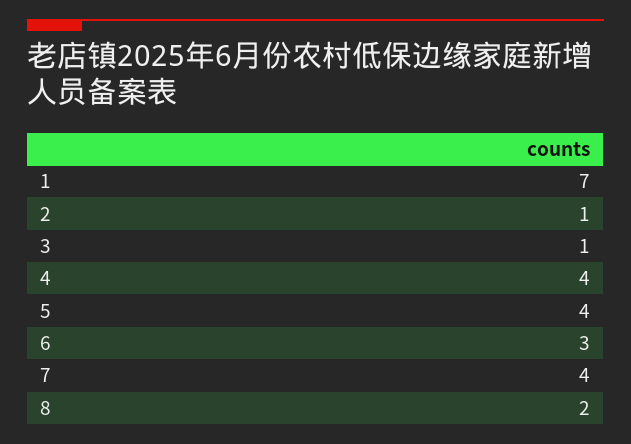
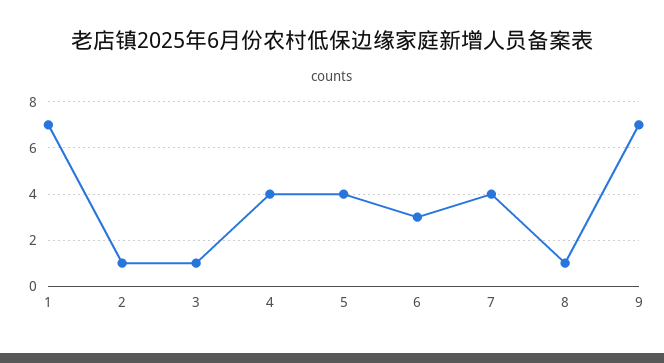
  {
    "1": 7,
    "2": 1,
    "3": 1,
    "4": 4,
    "5": 4,
    "6": 3,
    "7": 4,
-   "8": 2
+   "8": 1,
+   "9": 7
  }

